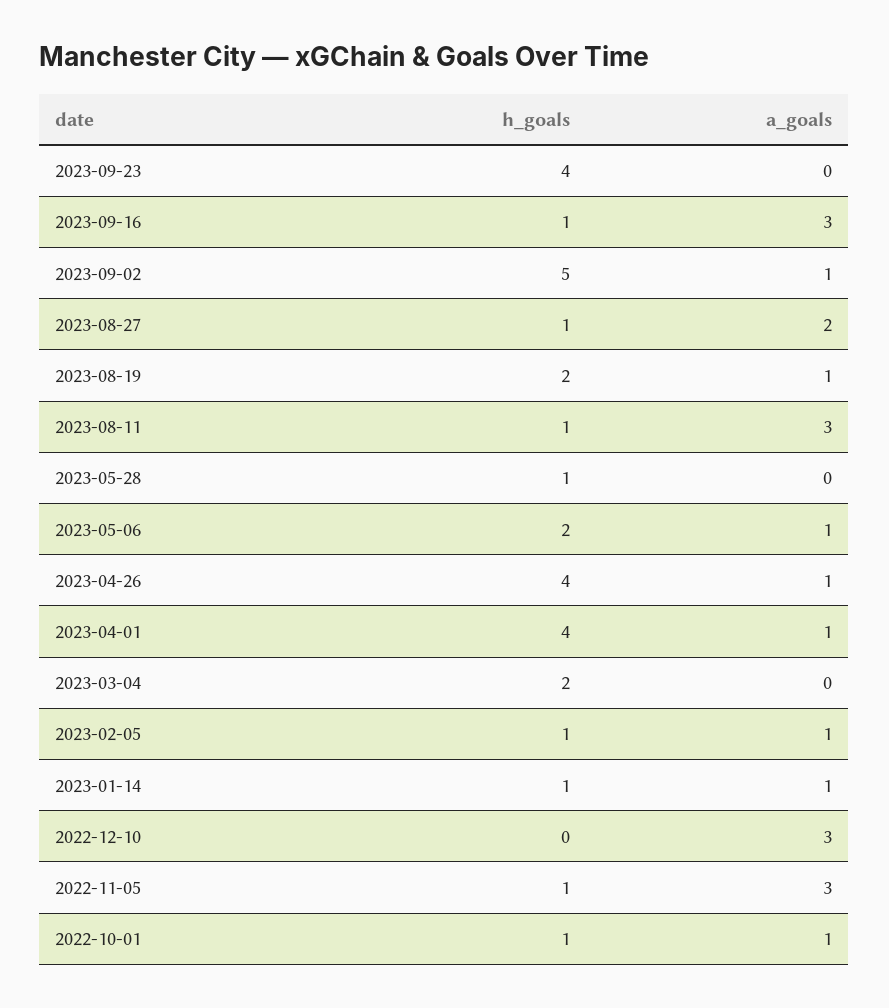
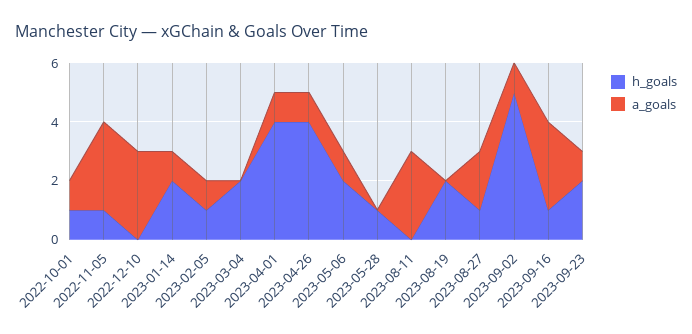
  {
    "h_goals": {
-     "2023-09-23": 4,
+     "2023-09-23": 2,
      "2023-09-16": 1,
      "2023-09-02": 5,
      "2023-08-27": 1,
      "2023-08-19": 2,
-     "2023-08-11": 1,
+     "2023-08-11": 0,
      "2023-05-28": 1,
      "2023-05-06": 2,
      "2023-04-26": 4,
      "2023-04-01": 4,
      "2023-03-04": 2,
      "2023-02-05": 1,
-     "2023-01-14": 1,
+     "2023-01-14": 2,
      "2022-12-10": 0,
      "2022-11-05": 1,
      "2022-10-01": 1
    },
    "a_goals": {
-     "2023-09-23": 0,
+     "2023-09-23": 1,
      "2023-09-16": 3,
      "2023-09-02": 1,
      "2023-08-27": 2,
-     "2023-08-19": 1,
+     "2023-08-19": 0,
      "2023-08-11": 3,
      "2023-05-28": 0,
      "2023-05-06": 1,
      "2023-04-26": 1,
      "2023-04-01": 1,
      "2023-03-04": 0,
      "2023-02-05": 1,
      "2023-01-14": 1,
      "2022-12-10": 3,
      "2022-11-05": 3,
      "2022-10-01": 1
    }
  }

